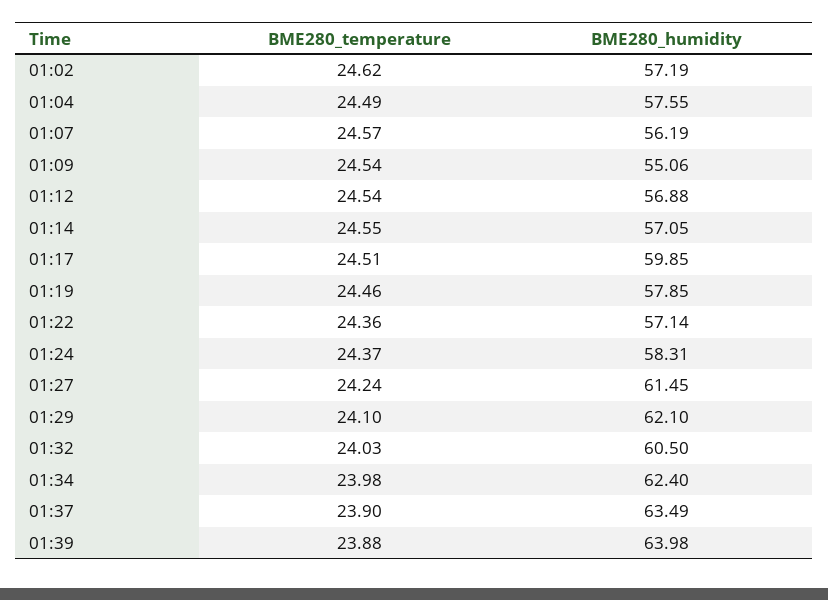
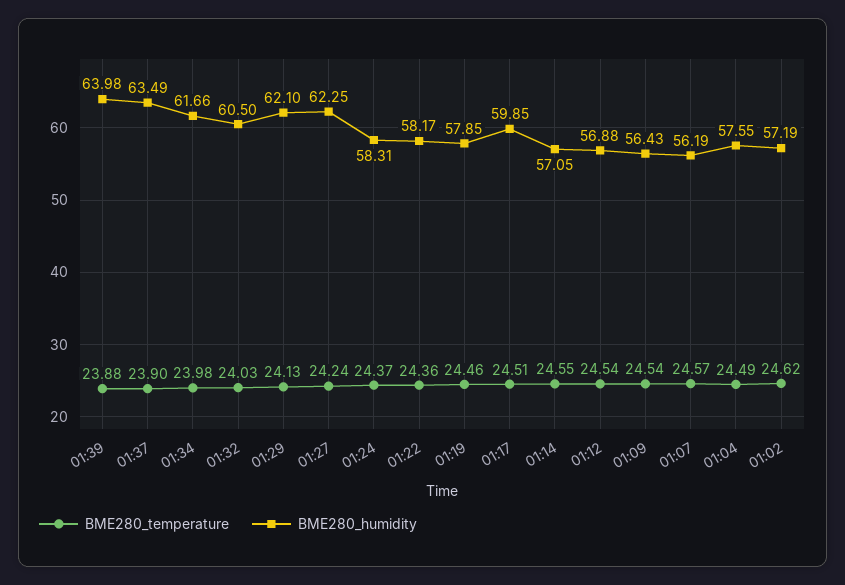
  {
    "BME280_temperature": {
      "01:02": 24.62,
      "01:04": 24.49,
      "01:07": 24.57,
      "01:09": 24.54,
      "01:12": 24.54,
      "01:14": 24.55,
      "01:17": 24.51,
      "01:19": 24.46,
      "01:22": 24.36,
      "01:24": 24.37,
      "01:27": 24.24,
-     "01:29": 24.1,
+     "01:29": 24.13,
      "01:32": 24.03,
      "01:34": 23.98,
      "01:37": 23.9,
      "01:39": 23.88
    },
    "BME280_humidity": {
      "01:02": 57.19,
      "01:04": 57.55,
      "01:07": 56.19,
-     "01:09": 55.06,
+     "01:09": 56.43,
      "01:12": 56.88,
      "01:14": 57.05,
      "01:17": 59.85,
      "01:19": 57.85,
-     "01:22": 57.14,
+     "01:22": 58.17,
      "01:24": 58.31,
-     "01:27": 61.45,
+     "01:27": 62.25,
      "01:29": 62.1,
      "01:32": 60.5,
-     "01:34": 62.4,
+     "01:34": 61.66,
      "01:37": 63.49,
      "01:39": 63.98
    }
  }

